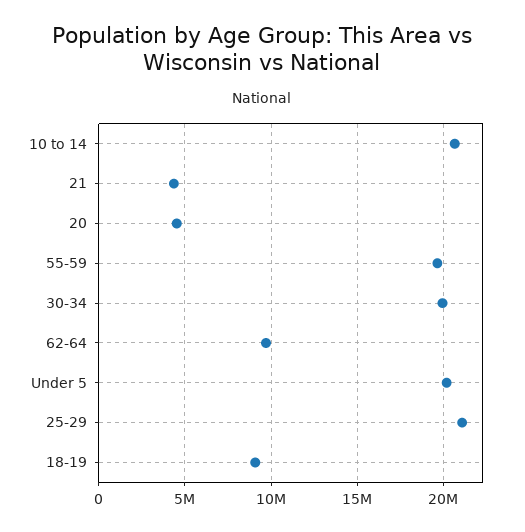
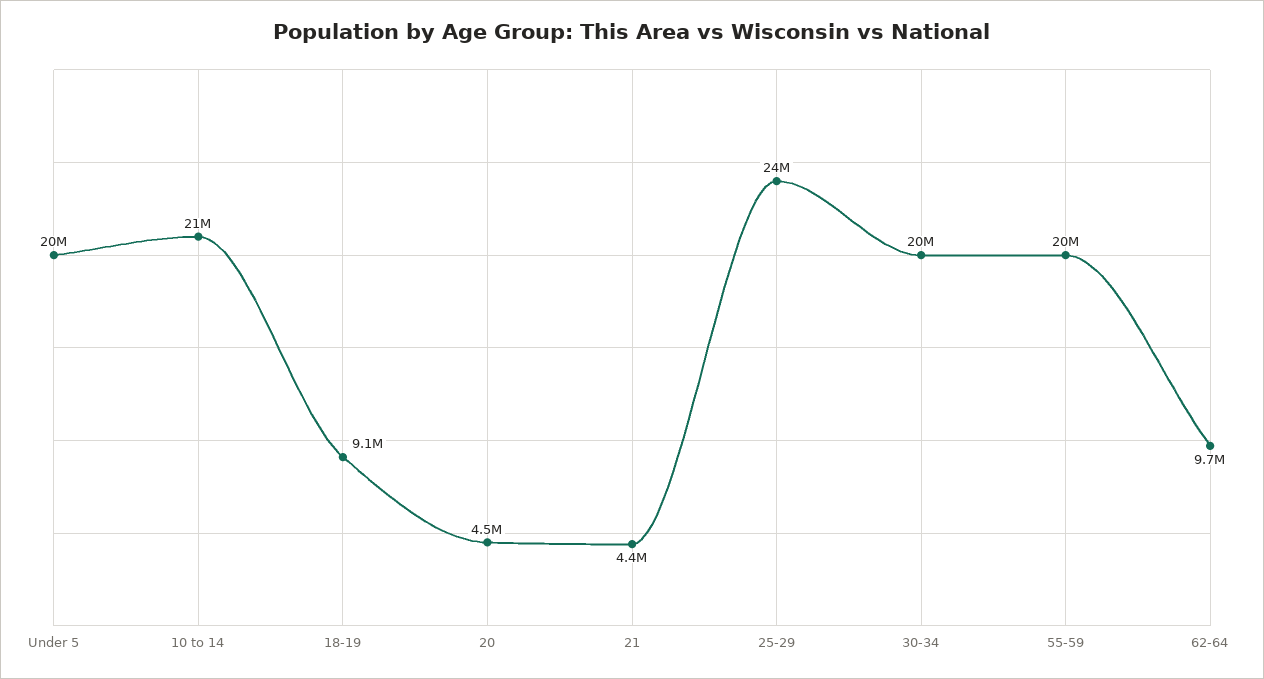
  {
    "10 to 14": 21000000,
    "21": 4400000,
    "20": 4500000,
    "55-59": 20000000,
    "30-34": 20000000,
    "62-64": 9700000,
    "Under 5": 20000000,
-   "25-29": 21000000,
+   "25-29": 24000000,
    "18-19": 9100000
  }

